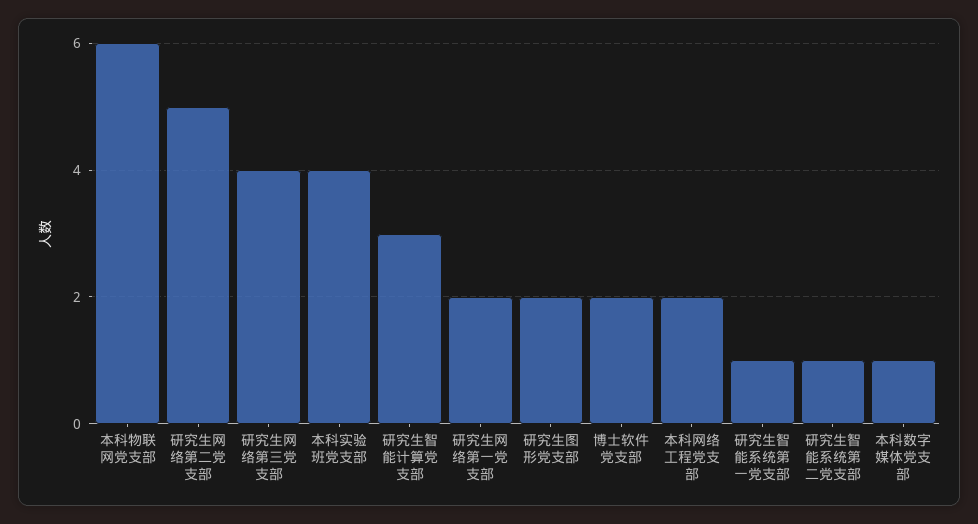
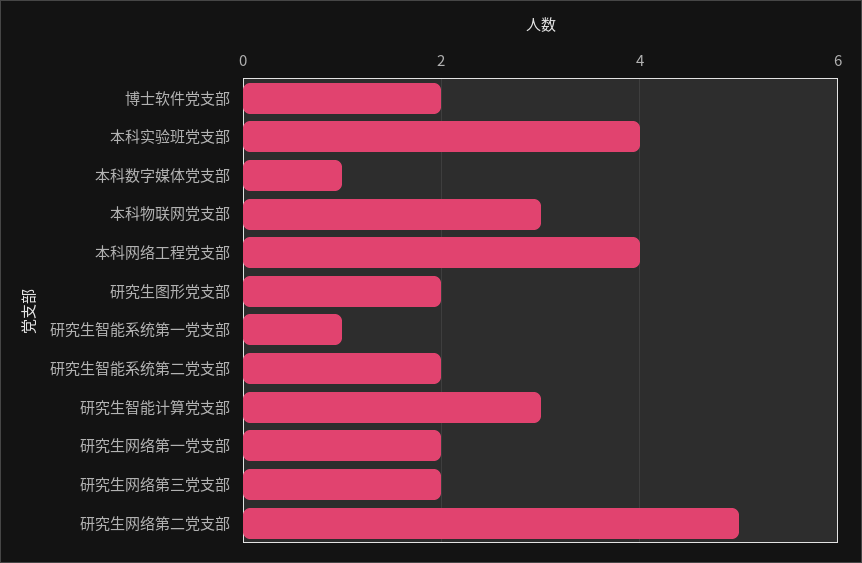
  {
-   "本科物联网党支部": 6,
+   "本科物联网党支部": 3,
    "研究生网络第二党支部": 5,
-   "研究生网络第三党支部": 4,
+   "研究生网络第三党支部": 2,
    "本科实验班党支部": 4,
    "研究生智能计算党支部": 3,
    "研究生网络第一党支部": 2,
    "研究生图形党支部": 2,
    "博士软件党支部": 2,
-   "本科网络工程党支部": 2,
+   "本科网络工程党支部": 4,
    "研究生智能系统第一党支部": 1,
-   "研究生智能系统第二党支部": 1,
+   "研究生智能系统第二党支部": 2,
    "本科数字媒体党支部": 1
  }

